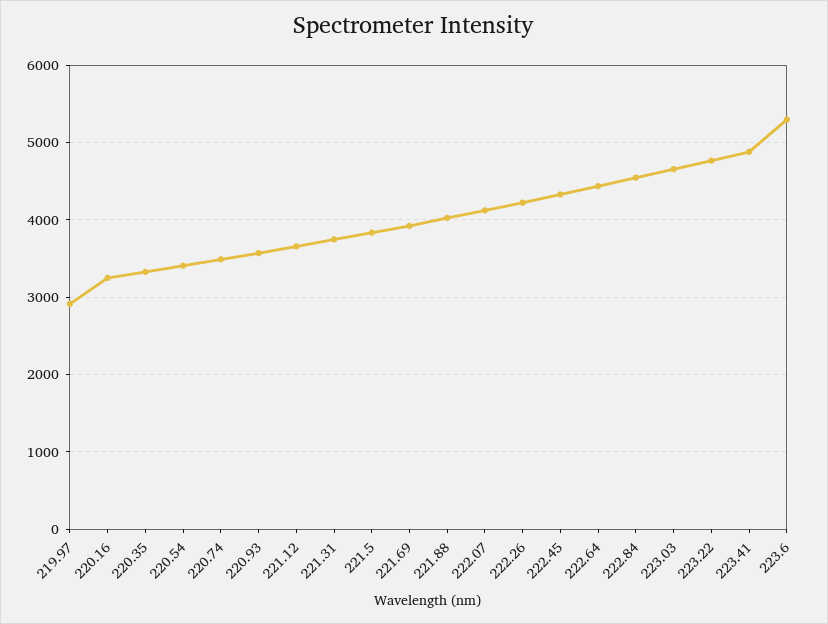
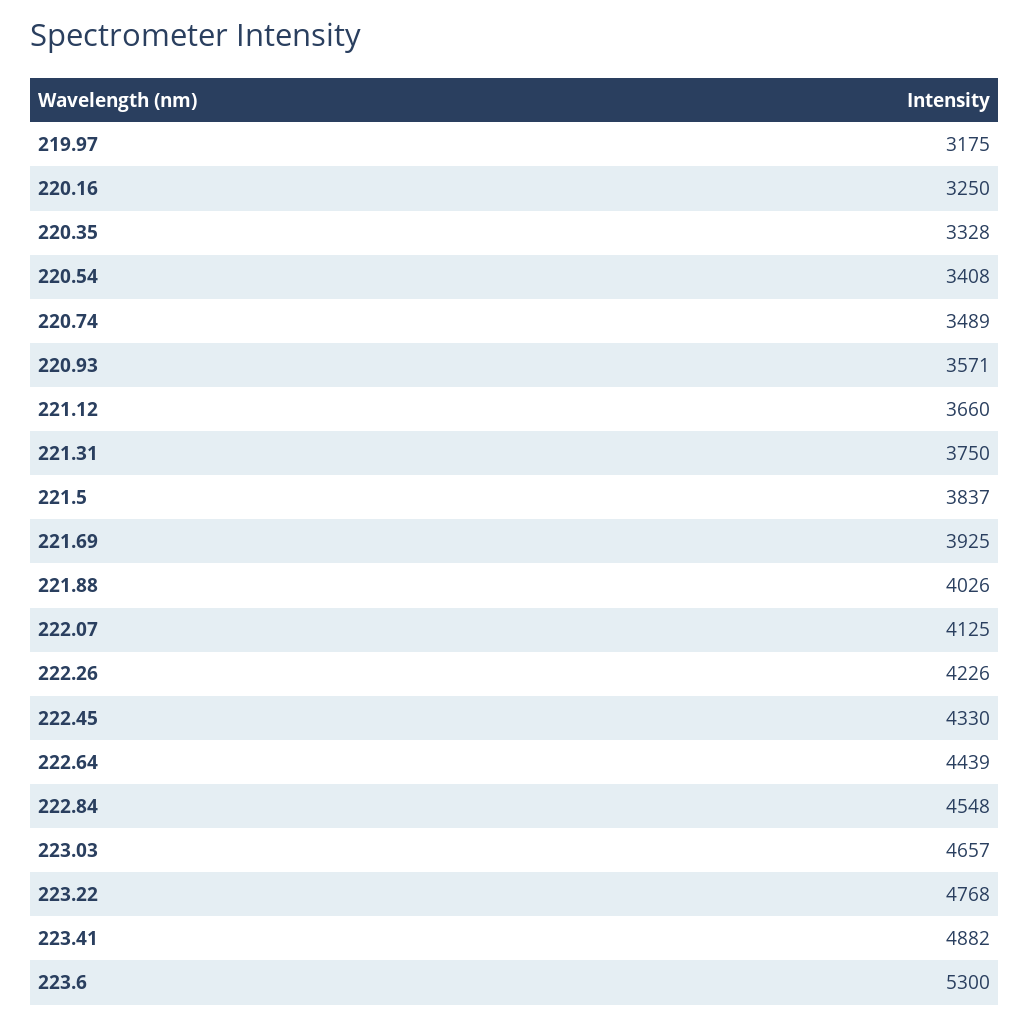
  {
-   "219.97": 2900,
+   "219.97": 3175,
    "220.16": 3250,
    "220.35": 3328,
    "220.54": 3408,
    "220.74": 3489,
    "220.93": 3571,
    "221.12": 3660,
    "221.31": 3750,
    "221.5": 3837,
    "221.69": 3925,
    "221.88": 4026,
    "222.07": 4125,
    "222.26": 4226,
    "222.45": 4330,
    "222.64": 4439,
    "222.84": 4548,
    "223.03": 4657,
    "223.22": 4768,
    "223.41": 4882,
    "223.6": 5300
  }

